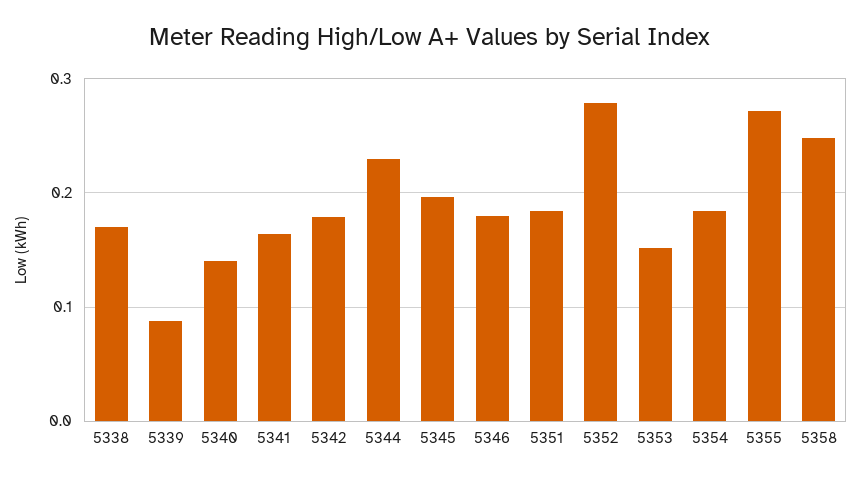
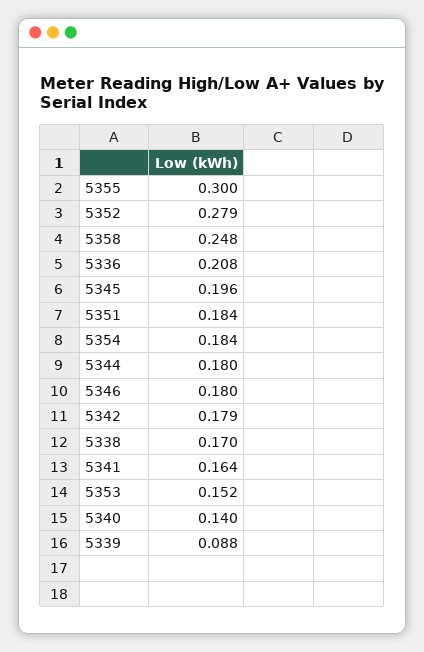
  {
    "5338": 0.17,
    "5339": 0.088,
    "5340": 0.14,
    "5341": 0.164,
    "5342": 0.179,
-   "5344": 0.23,
+   "5344": 0.18,
    "5345": 0.196,
    "5346": 0.18,
    "5351": 0.184,
    "5352": 0.279,
    "5353": 0.152,
    "5354": 0.184,
-   "5355": 0.27,
+   "5355": 0.3,
-   "5358": 0.248
+   "5358": 0.248,
+   "5336": 0.208
  }

